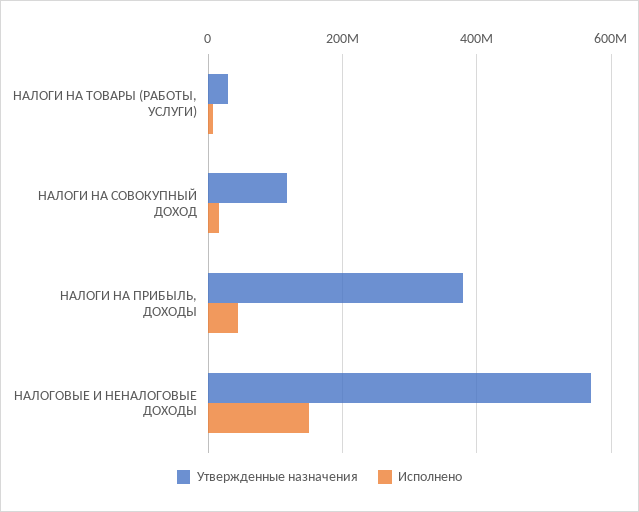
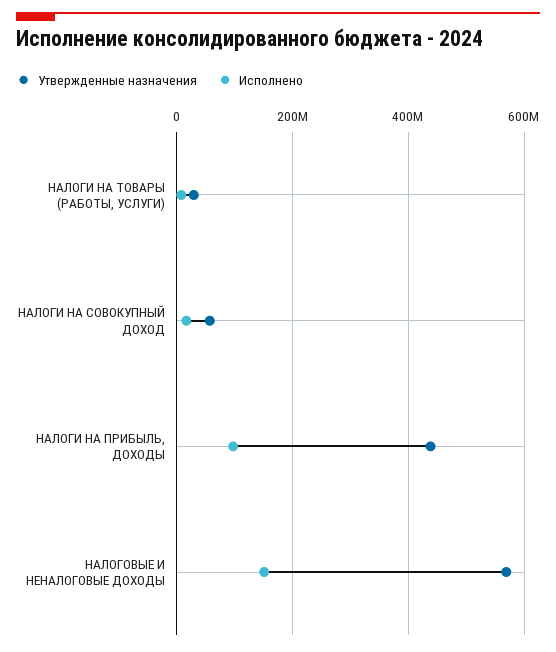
  {
    "Утвержденные назначения": {
      "НАЛОГИ НА ТОВАРЫ (РАБОТЫ, УСЛУГИ)": 20000000,
-     "НАЛОГИ НА СОВОКУПНЫЙ ДОХОД": 120000000,
+     "НАЛОГИ НА СОВОКУПНЫЙ ДОХОД": 60000000,
-     "НАЛОГИ НА ПРИБЫЛЬ, ДОХОДЫ": 380000000,
+     "НАЛОГИ НА ПРИБЫЛЬ, ДОХОДЫ": 440000000,
      "НАЛОГОВЫЕ И НЕНАЛОГОВЫЕ ДОХОДЫ": 560000000
    },
    "Исполнено": {
      "НАЛОГИ НА ТОВАРЫ (РАБОТЫ, УСЛУГИ)": 0,
      "НАЛОГИ НА СОВОКУПНЫЙ ДОХОД": 20000000,
-     "НАЛОГИ НА ПРИБЫЛЬ, ДОХОДЫ": 40000000,
+     "НАЛОГИ НА ПРИБЫЛЬ, ДОХОДЫ": 100000000,
      "НАЛОГОВЫЕ И НЕНАЛОГОВЫЕ ДОХОДЫ": 160000000
    }
  }

